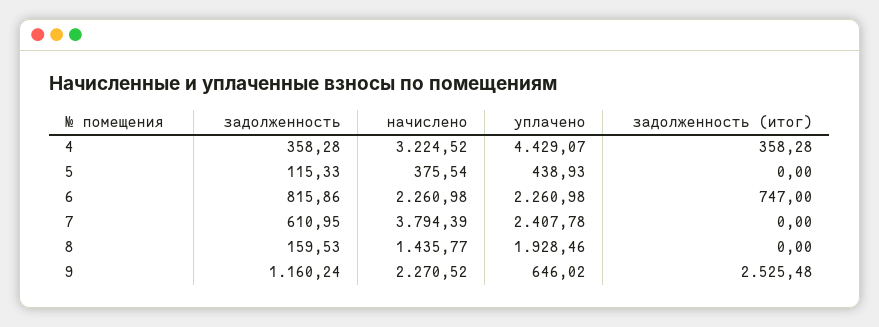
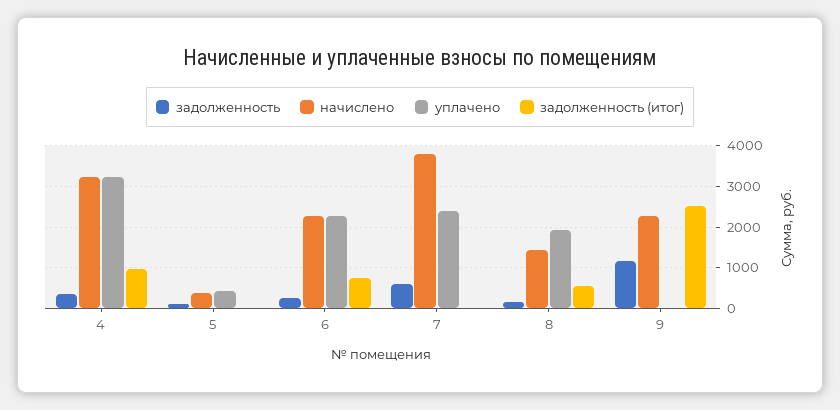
  {
    "задолженность": {
      "4": 358.28,
      "5": 115.33,
-     "6": 815.86,
+     "6": 200,
      "7": 610.95,
      "8": 159.53,
      "9": 1160.24
    },
    "начислено": {
      "4": 3224.52,
      "5": 375.54,
      "6": 2260.98,
      "7": 3794.39,
      "8": 1435.77,
      "9": 2270.52
    },
    "уплачено": {
-     "4": 4429.07,
+     "4": 3200,
      "5": 438.93,
      "6": 2260.98,
      "7": 2407.78,
      "8": 1928.46,
-     "9": 646.02
+     "9": 0
    },
    "задолженность (итог)": {
-     "4": 358.28,
+     "4": 1000,
      "5": 0,
      "6": 747,
      "7": 0,
-     "8": 0,
+     "8": 600,
      "9": 2525.48
    }
  }

